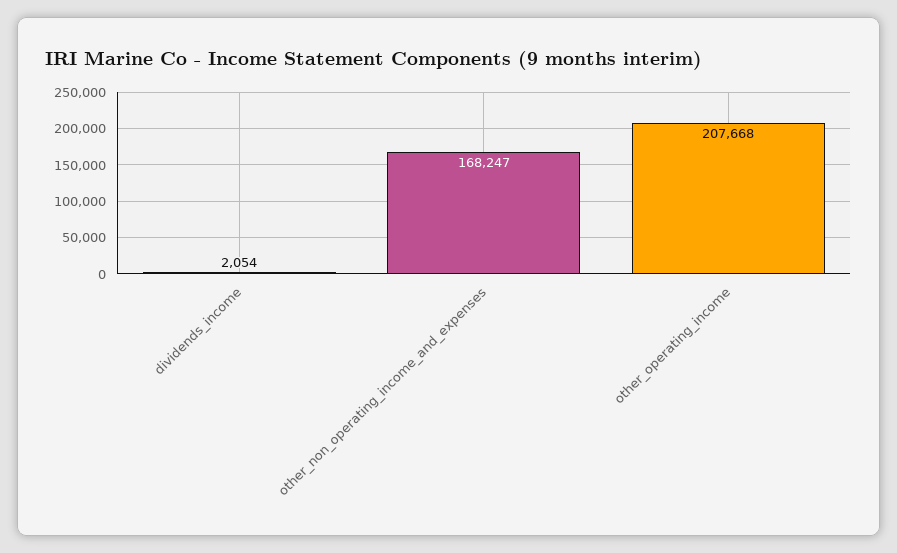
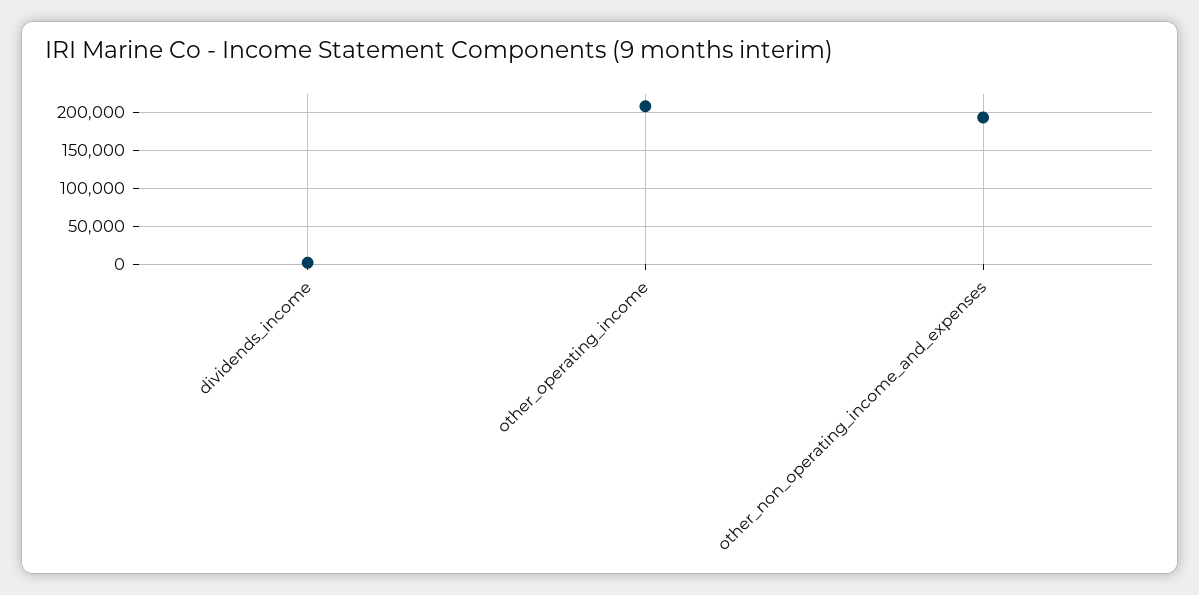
  {
    "dividends_income": 2054,
-   "other_non_operating_income_and_expenses": 168247,
+   "other_non_operating_income_and_expenses": 190000,
    "other_operating_income": 207668
  }

